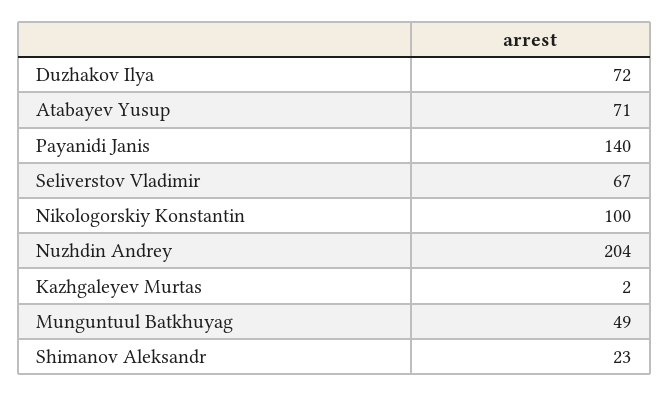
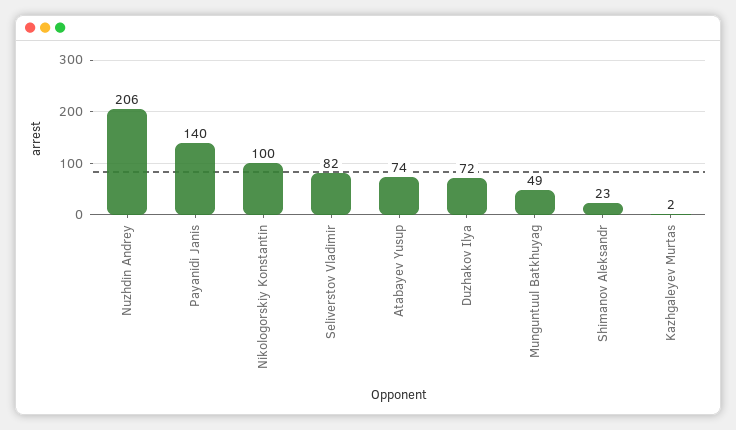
  {
    "Duzhakov Ilya": 72,
-   "Atabayev Yusup": 71,
+   "Atabayev Yusup": 74,
    "Payanidi Janis": 140,
-   "Seliverstov Vladimir": 67,
+   "Seliverstov Vladimir": 82,
    "Nikologorskiy Konstantin": 100,
-   "Nuzhdin Andrey": 204,
+   "Nuzhdin Andrey": 206,
    "Kazhgaleyev Murtas": 2,
    "Munguntuul Batkhuyag": 49,
    "Shimanov Aleksandr": 23
  }

